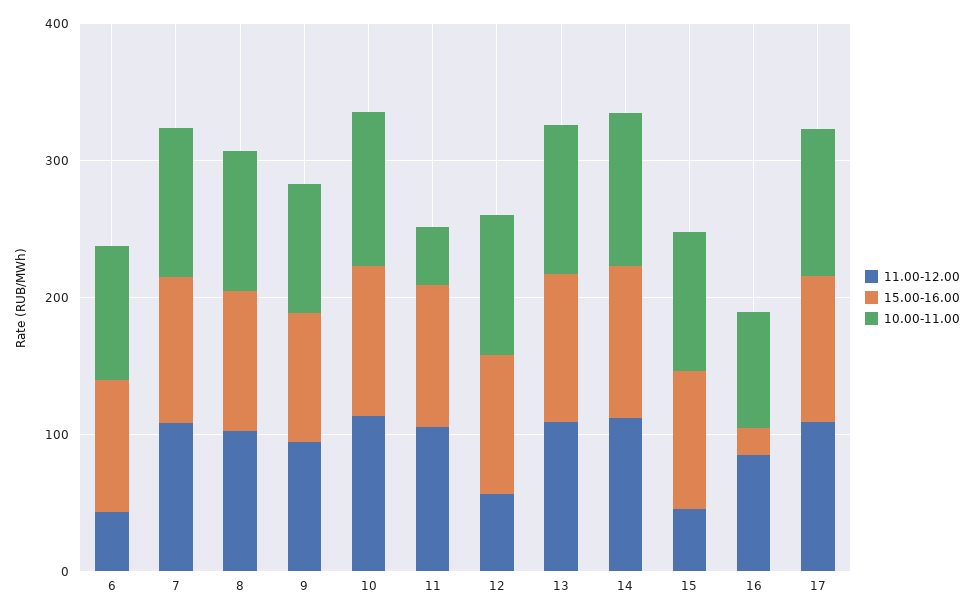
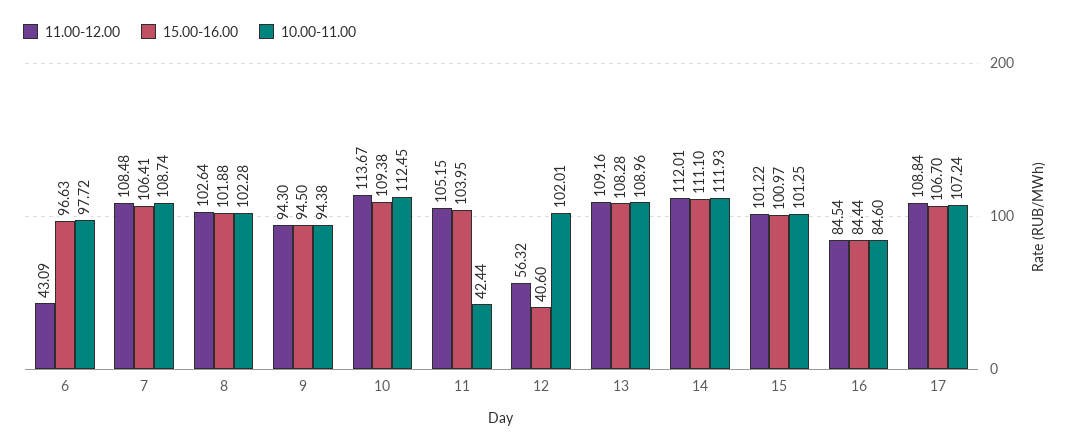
  {
    "11.00-12.00": {
      "6": 43.09,
      "7": 108.48,
      "8": 102.64,
      "9": 94.3,
      "10": 113.67,
      "11": 105.15,
      "12": 56.32,
      "13": 109.16,
      "14": 112.01,
-     "15": 40,
+     "15": 101.22,
      "16": 84.54,
      "17": 108.84
    },
    "15.00-16.00": {
      "6": 96.63,
      "7": 106.41,
      "8": 101.88,
      "9": 94.5,
      "10": 109.38,
      "11": 103.95,
-     "12": 100,
+     "12": 40.6,
      "13": 108.28,
      "14": 111.1,
      "15": 100.97,
-     "16": 20,
+     "16": 84.44,
      "17": 106.7
    },
    "10.00-11.00": {
      "6": 97.72,
      "7": 108.74,
      "8": 102.28,
      "9": 94.38,
      "10": 112.45,
      "11": 42.44,
      "12": 102.01,
      "13": 108.96,
      "14": 111.93,
      "15": 101.25,
      "16": 84.6,
      "17": 107.24
    }
  }

